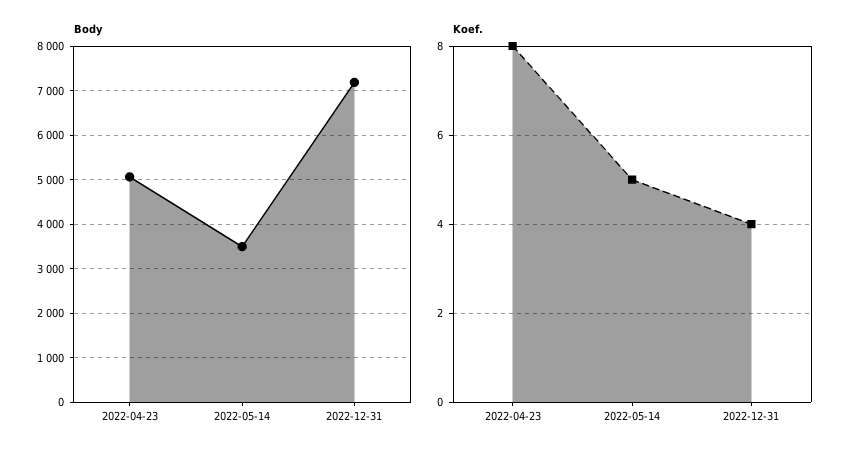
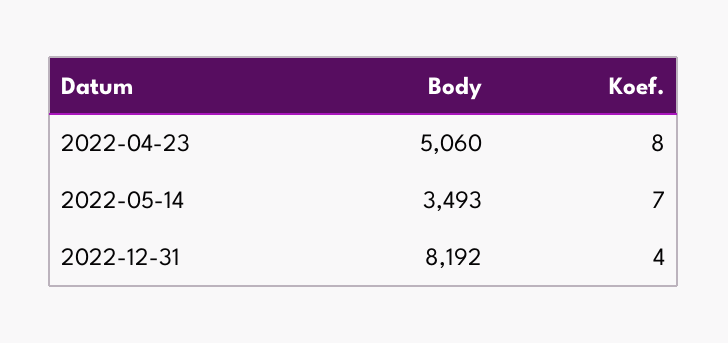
  {
    "Body": {
      "2022-04-23": 5060,
      "2022-05-14": 3493,
-     "2022-12-31": 7200
+     "2022-12-31": 8192
    },
    "Koef.": {
      "2022-04-23": 8,
-     "2022-05-14": 5,
+     "2022-05-14": 7,
      "2022-12-31": 4
    }
  }

